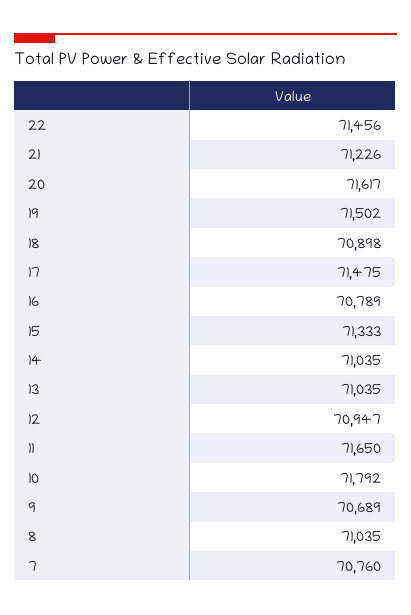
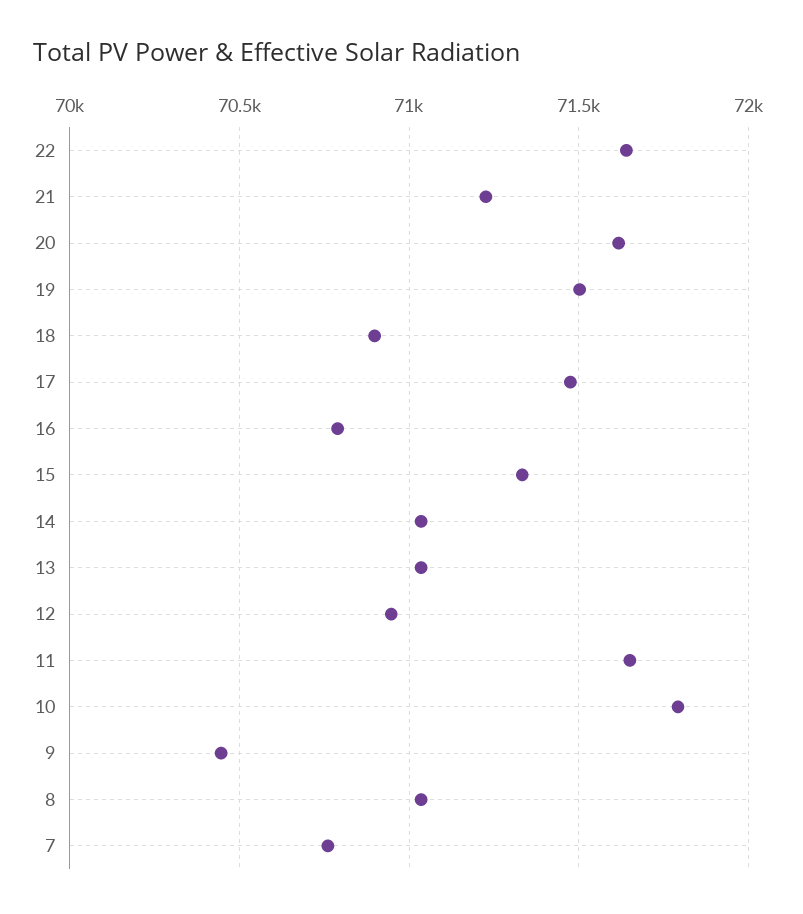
  {
-   "22": 71456,
+   "22": 71650,
    "21": 71226,
    "20": 71617,
    "19": 71502,
    "18": 70898,
    "17": 71475,
    "16": 70789,
    "15": 71333,
    "14": 71035,
    "13": 71035,
    "12": 70947,
    "11": 71650,
    "10": 71792,
-   "9": 70689,
+   "9": 70450,
    "8": 71035,
    "7": 70760
  }

